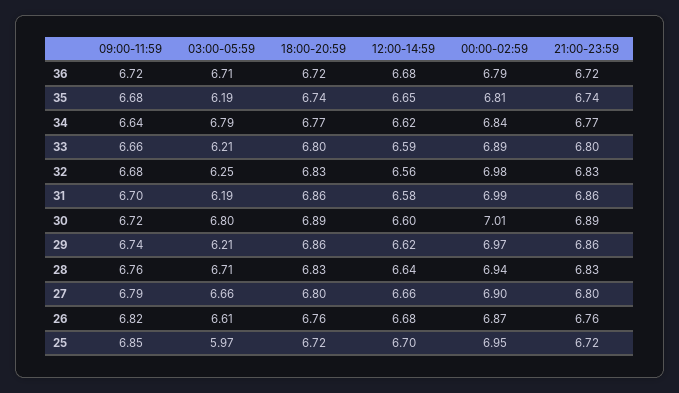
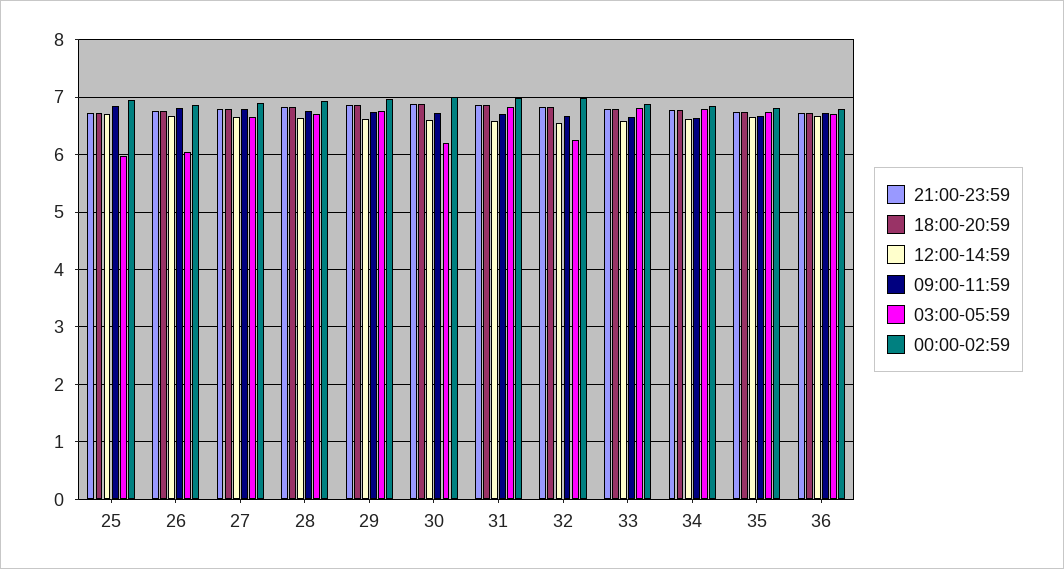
  {
    "09:00-11:59": {
      "36": 6.72,
      "35": 6.68,
      "34": 6.64,
      "33": 6.66,
      "32": 6.68,
      "31": 6.7,
      "30": 6.72,
      "29": 6.74,
      "28": 6.76,
      "27": 6.79,
      "26": 6.82,
      "25": 6.85
    },
    "03:00-05:59": {
      "36": 6.71,
-     "35": 6.19,
+     "35": 6.8,
      "34": 6.79,
-     "33": 6.21,
+     "33": 6.8,
      "32": 6.25,
-     "31": 6.19,
+     "31": 6.8,
-     "30": 6.8,
+     "30": 6.2,
-     "29": 6.21,
+     "29": 6.8,
      "28": 6.71,
      "27": 6.66,
-     "26": 6.61,
+     "26": 6,
      "25": 5.97
    },
    "18:00-20:59": {
      "36": 6.72,
      "35": 6.74,
      "34": 6.77,
      "33": 6.8,
      "32": 6.83,
      "31": 6.86,
      "30": 6.89,
      "29": 6.86,
      "28": 6.83,
      "27": 6.8,
      "26": 6.76,
      "25": 6.72
    },
    "12:00-14:59": {
      "36": 6.68,
      "35": 6.65,
      "34": 6.62,
      "33": 6.59,
      "32": 6.56,
      "31": 6.58,
      "30": 6.6,
      "29": 6.62,
      "28": 6.64,
      "27": 6.66,
      "26": 6.68,
      "25": 6.7
    },
    "00:00-02:59": {
      "36": 6.79,
      "35": 6.81,
      "34": 6.84,
      "33": 6.89,
      "32": 6.98,
      "31": 6.99,
      "30": 7.01,
      "29": 6.97,
      "28": 6.94,
      "27": 6.9,
      "26": 6.87,
      "25": 6.95
    },
    "21:00-23:59": {
      "36": 6.72,
      "35": 6.74,
      "34": 6.77,
      "33": 6.8,
      "32": 6.83,
      "31": 6.86,
      "30": 6.89,
      "29": 6.86,
      "28": 6.83,
      "27": 6.8,
      "26": 6.76,
      "25": 6.72
    }
  }

